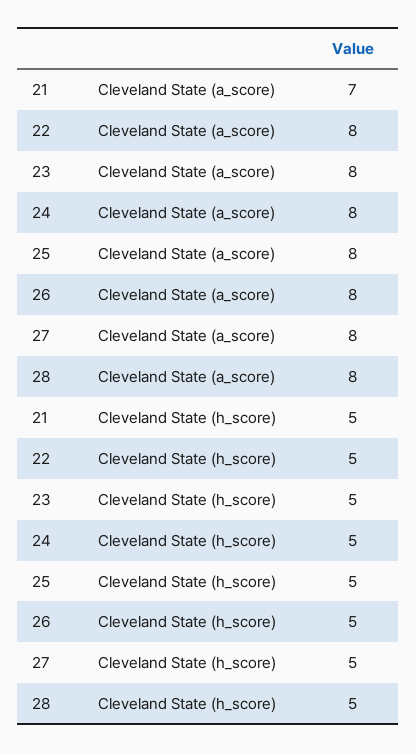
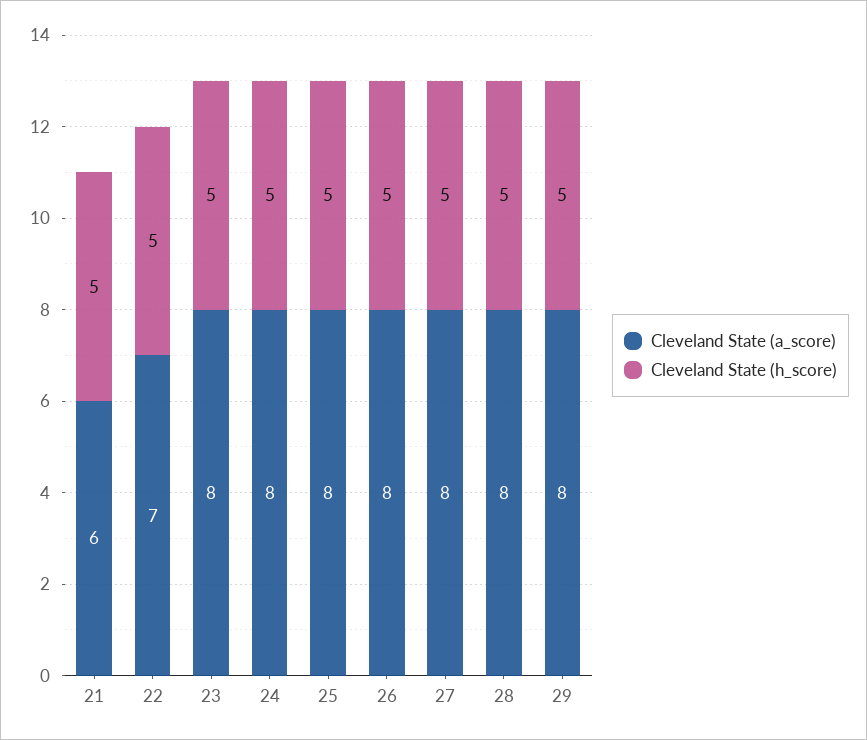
  {
    "Cleveland State (a_score)": {
-     "21": 7,
+     "21": 6,
-     "22": 8,
+     "22": 7,
      "23": 8,
      "24": 8,
      "25": 8,
      "26": 8,
      "27": 8,
-     "28": 8
+     "28": 8,
+     "29": 8
    },
    "Cleveland State (h_score)": {
      "21": 5,
      "22": 5,
      "23": 5,
      "24": 5,
      "25": 5,
      "26": 5,
      "27": 5,
-     "28": 5
+     "28": 5,
+     "29": 5
    }
  }

